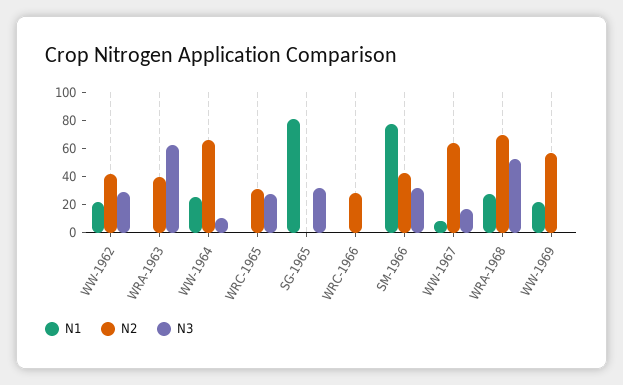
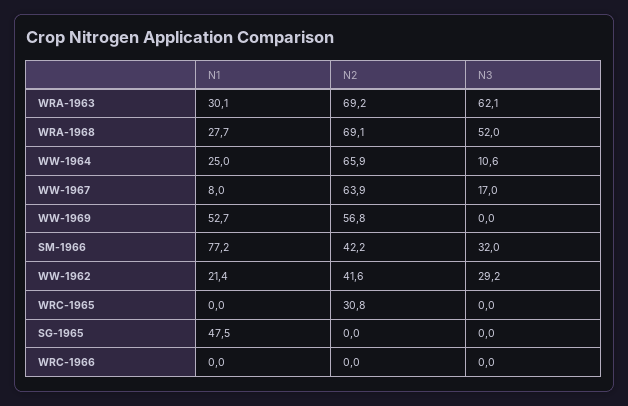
  {
    "N1": {
      "WW-1962": 21.4,
-     "WRA-1963": 0,
+     "WRA-1963": 30.1,
      "WW-1964": 25,
      "WRC-1965": 0,
-     "SG-1965": 80,
+     "SG-1965": 47.5,
      "WRC-1966": 0,
      "SM-1966": 77.2,
      "WW-1967": 8,
      "WRA-1968": 27.7,
-     "WW-1969": 20
+     "WW-1969": 52.7
    },
    "N2": {
      "WW-1962": 41.6,
-     "WRA-1963": 40,
+     "WRA-1963": 69.2,
      "WW-1964": 65.9,
      "WRC-1965": 30.8,
      "SG-1965": 0,
-     "WRC-1966": 30,
+     "WRC-1966": 0,
      "SM-1966": 42.2,
      "WW-1967": 63.9,
      "WRA-1968": 69.1,
      "WW-1969": 56.8
    },
    "N3": {
      "WW-1962": 29.2,
      "WRA-1963": 62.1,
      "WW-1964": 10.6,
-     "WRC-1965": 30,
+     "WRC-1965": 0,
-     "SG-1965": 30,
+     "SG-1965": 0,
      "WRC-1966": 0,
      "SM-1966": 32,
      "WW-1967": 17,
      "WRA-1968": 52,
      "WW-1969": 0
    }
  }

